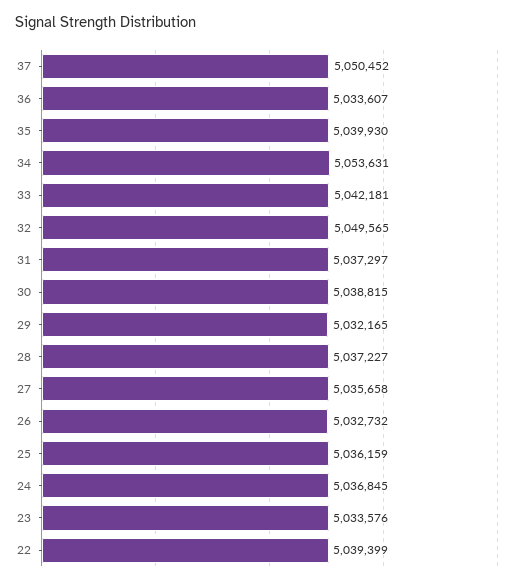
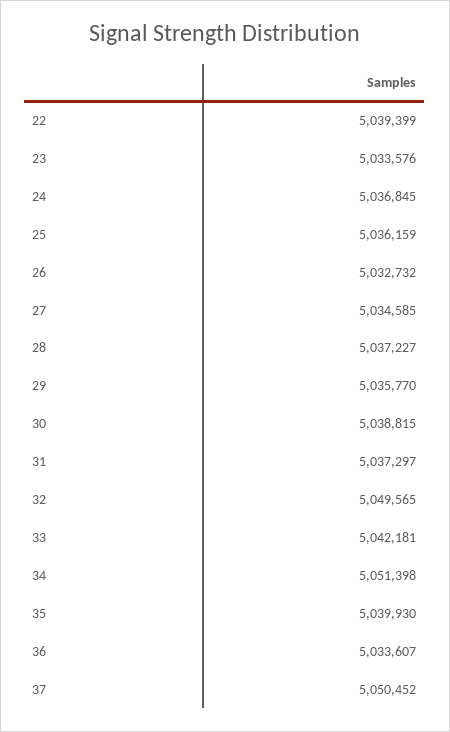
  {
    "37": 5050452,
    "36": 5033607,
    "35": 5039930,
-   "34": 5053631,
+   "34": 5051398,
    "33": 5042181,
    "32": 5049565,
    "31": 5037297,
    "30": 5038815,
-   "29": 5032165,
+   "29": 5035770,
    "28": 5037227,
-   "27": 5035658,
+   "27": 5034585,
    "26": 5032732,
    "25": 5036159,
    "24": 5036845,
    "23": 5033576,
    "22": 5039399
  }

